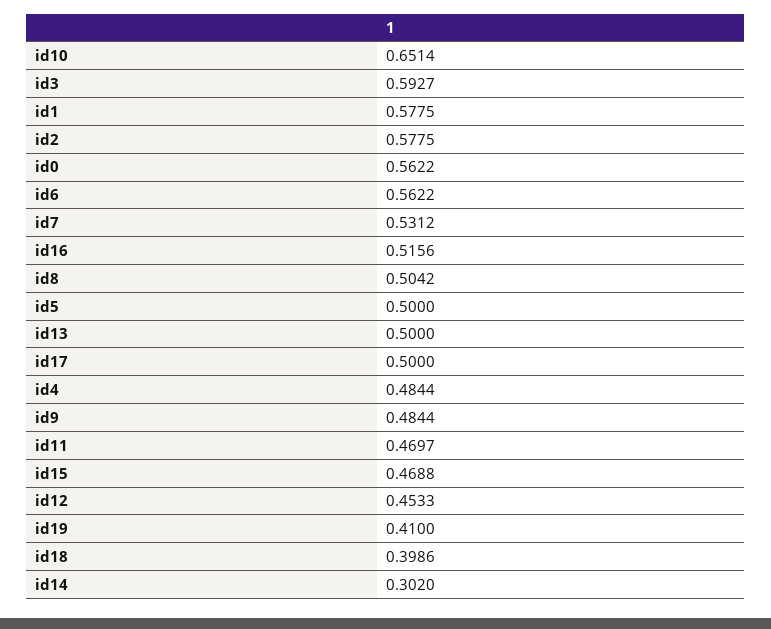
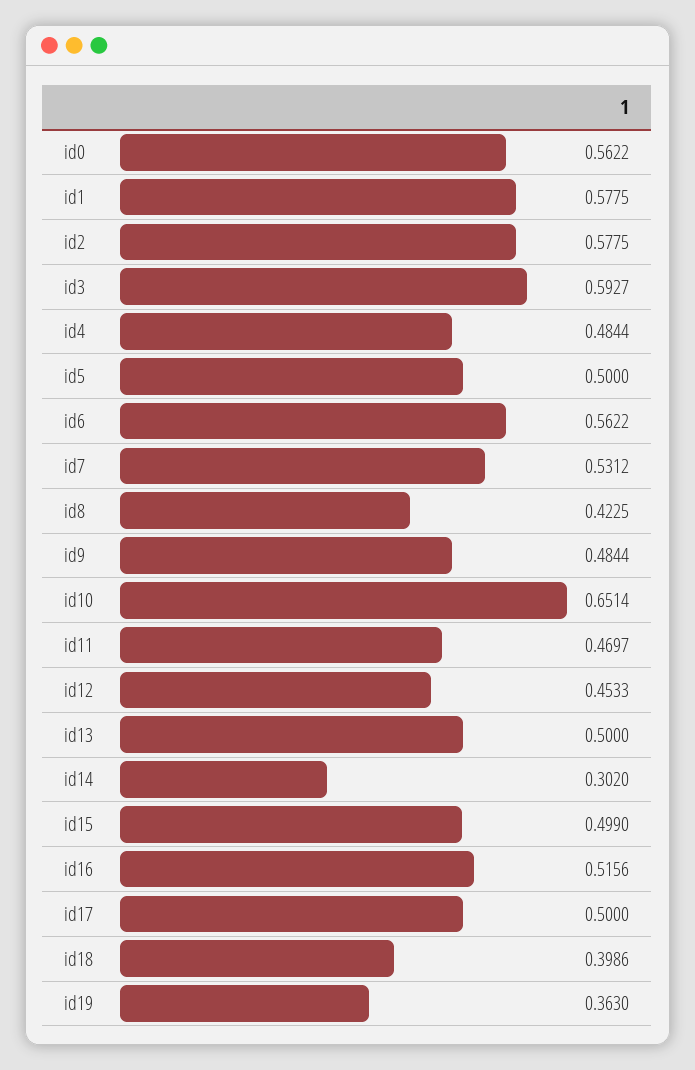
  {
    "id10": 0.6514,
    "id3": 0.5927,
    "id1": 0.5775,
    "id2": 0.5775,
    "id0": 0.5622,
    "id6": 0.5622,
    "id7": 0.5312,
    "id16": 0.5156,
-   "id8": 0.5042,
+   "id8": 0.4225,
    "id5": 0.5,
    "id13": 0.5,
    "id17": 0.5,
    "id4": 0.4844,
    "id9": 0.4844,
    "id11": 0.4697,
-   "id15": 0.4688,
+   "id15": 0.499,
    "id12": 0.4533,
-   "id19": 0.41,
+   "id19": 0.363,
    "id18": 0.3986,
    "id14": 0.302
  }

